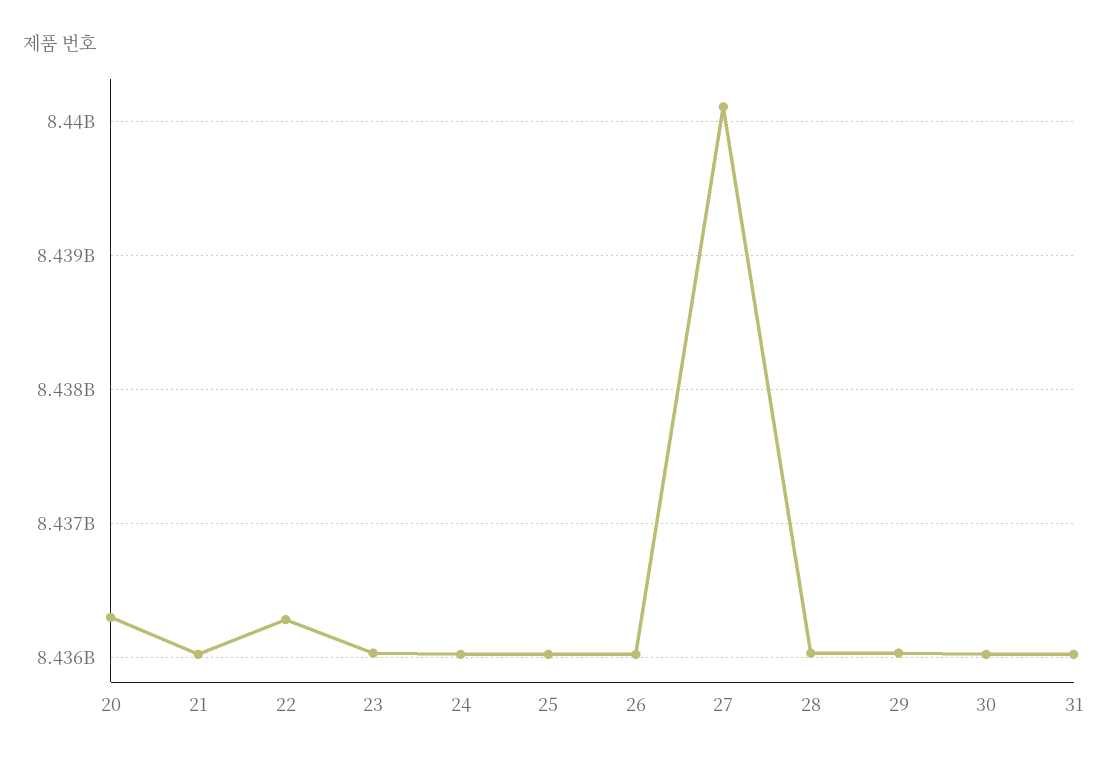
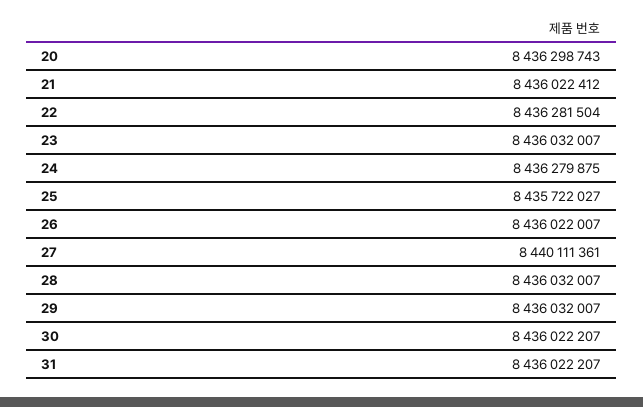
  {
    "20": 8436298743,
    "21": 8436022412,
    "22": 8436281504,
    "23": 8436032007,
-   "24": 8436000000,
+   "24": 8436279875,
-   "25": 8436000000,
+   "25": 8435722027,
    "26": 8436022007,
    "27": 8440111361,
    "28": 8436032007,
    "29": 8436032007,
    "30": 8436022207,
    "31": 8436022207
  }

